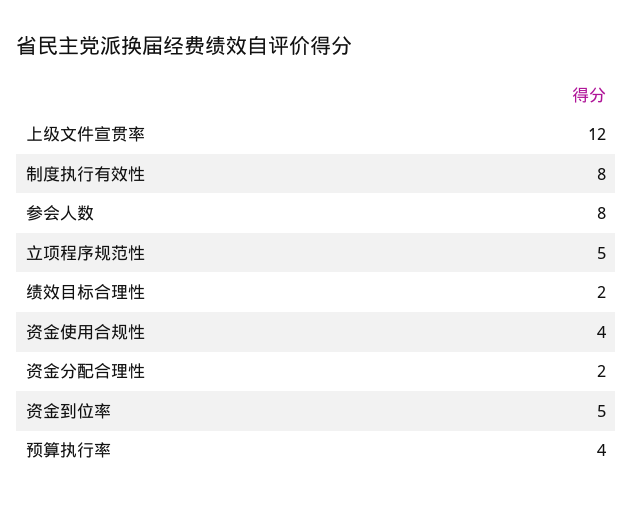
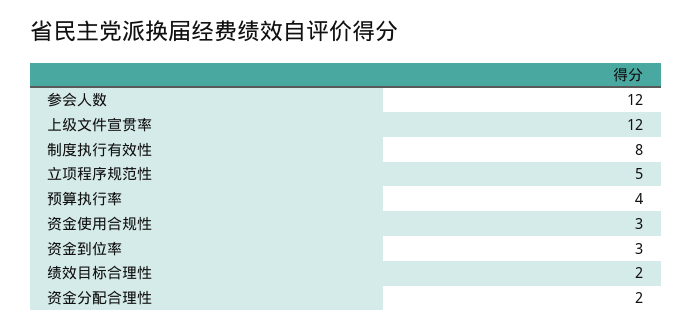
  {
    "上级文件宣贯率": 12,
    "制度执行有效性": 8,
-   "参会人数": 8,
+   "参会人数": 12,
    "立项程序规范性": 5,
    "绩效目标合理性": 2,
-   "资金使用合规性": 4,
+   "资金使用合规性": 3,
    "资金分配合理性": 2,
-   "资金到位率": 5,
+   "资金到位率": 3,
    "预算执行率": 4
  }

